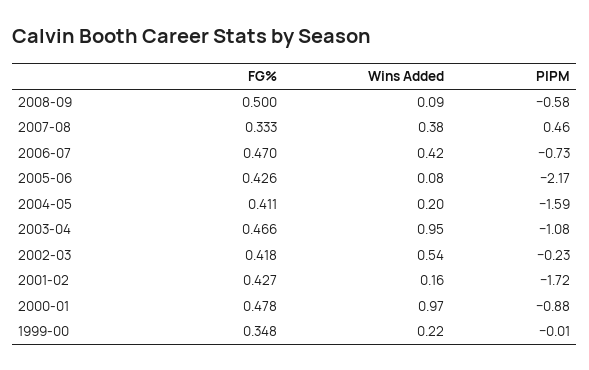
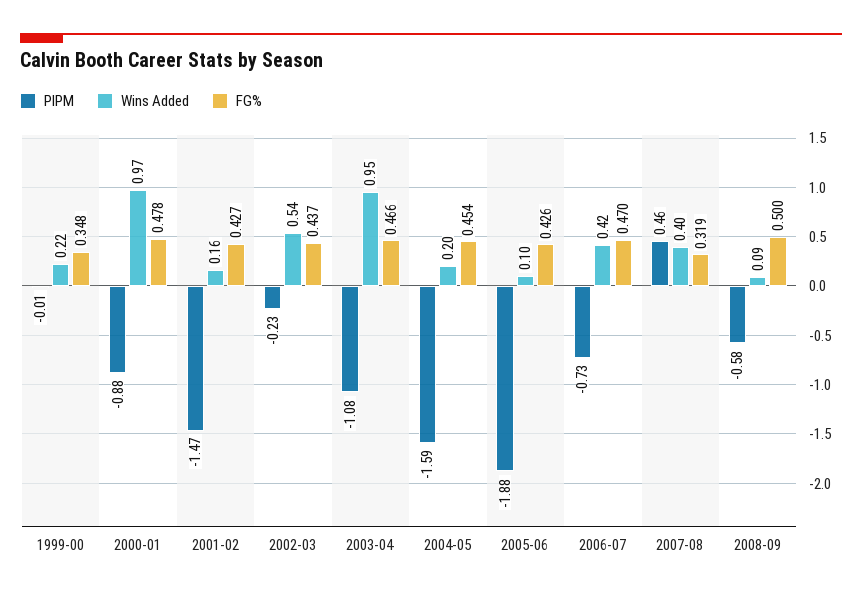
  {
    "FG%": {
      "2008-09": 0.5,
-     "2007-08": 0.333,
+     "2007-08": 0.319,
      "2006-07": 0.47,
      "2005-06": 0.426,
-     "2004-05": 0.411,
+     "2004-05": 0.454,
      "2003-04": 0.466,
-     "2002-03": 0.418,
+     "2002-03": 0.437,
      "2001-02": 0.427,
      "2000-01": 0.478,
      "1999-00": 0.348
    },
    "Wins Added": {
      "2008-09": 0.09,
-     "2007-08": 0.38,
+     "2007-08": 0.4,
      "2006-07": 0.42,
-     "2005-06": 0.08,
+     "2005-06": 0.1,
      "2004-05": 0.2,
      "2003-04": 0.95,
      "2002-03": 0.54,
      "2001-02": 0.16,
      "2000-01": 0.97,
      "1999-00": 0.22
    },
    "PIPM": {
      "2008-09": -0.58,
      "2007-08": 0.46,
      "2006-07": -0.73,
-     "2005-06": -2.17,
+     "2005-06": -1.88,
      "2004-05": -1.59,
      "2003-04": -1.08,
      "2002-03": -0.23,
-     "2001-02": -1.72,
+     "2001-02": -1.47,
      "2000-01": -0.88,
      "1999-00": -0.01
    }
  }

